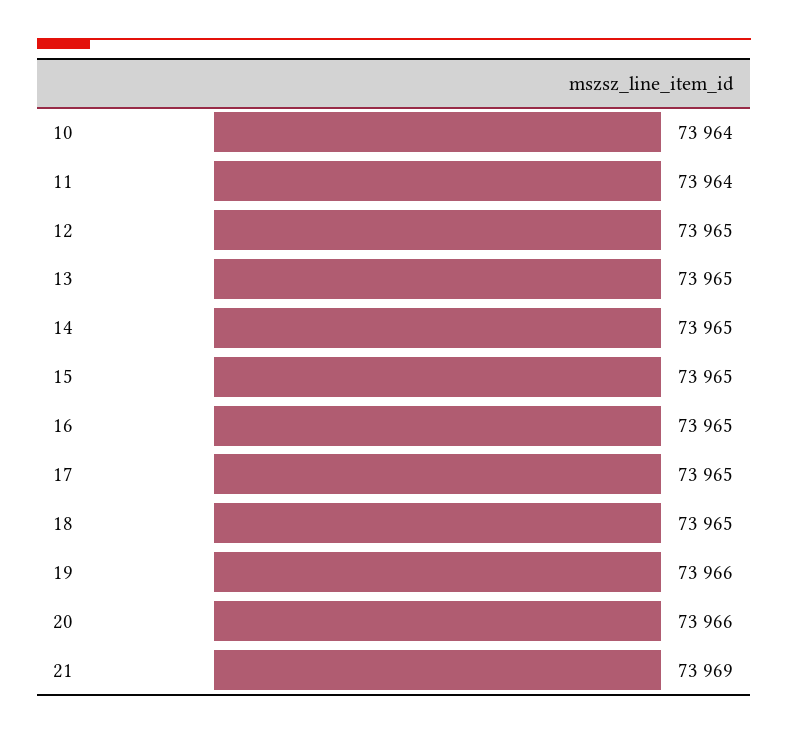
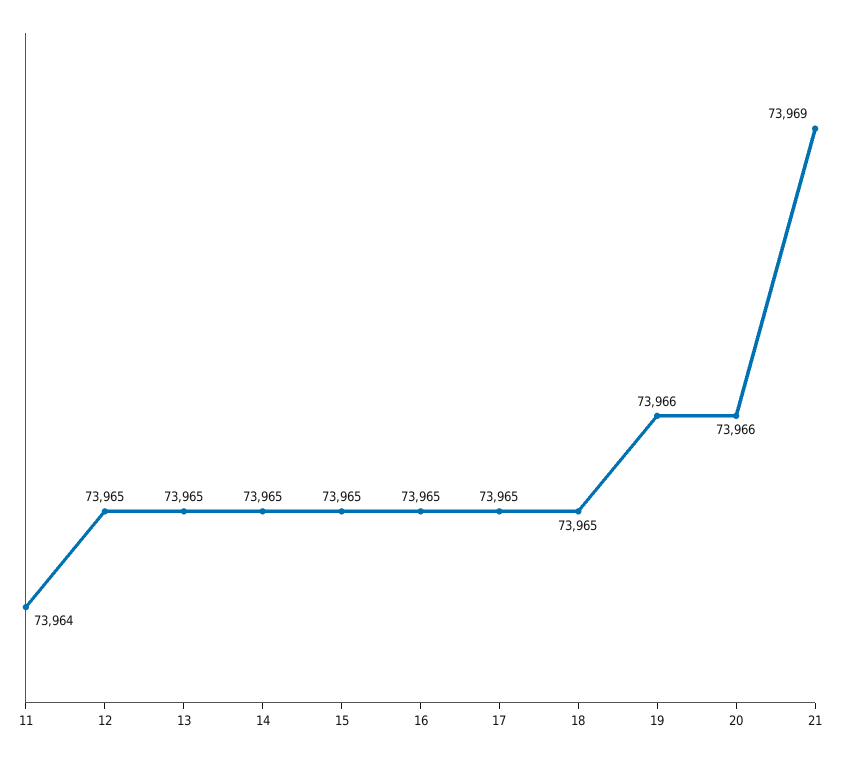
  {
-   "10": 73964,
    "11": 73964,
    "12": 73965,
    "13": 73965,
    "14": 73965,
    "15": 73965,
    "16": 73965,
    "17": 73965,
    "18": 73965,
    "19": 73966,
    "20": 73966,
    "21": 73969
  }

